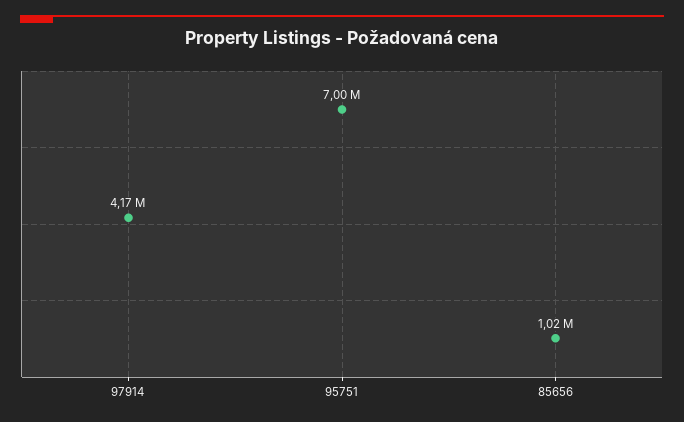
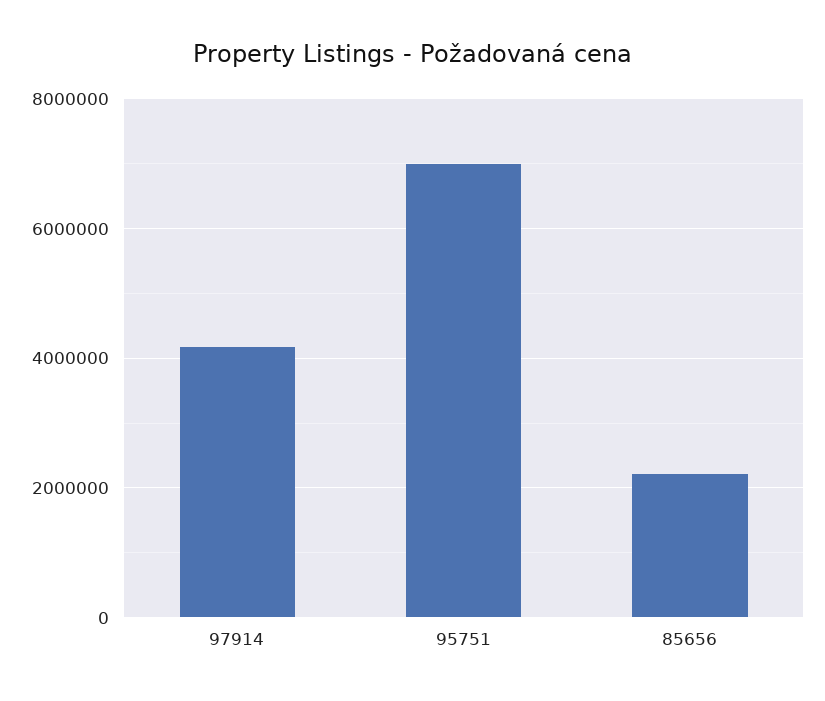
  {
    "97914": 4170000,
    "95751": 7000000,
-   "85656": 1020000
+   "85656": 2200000
  }

